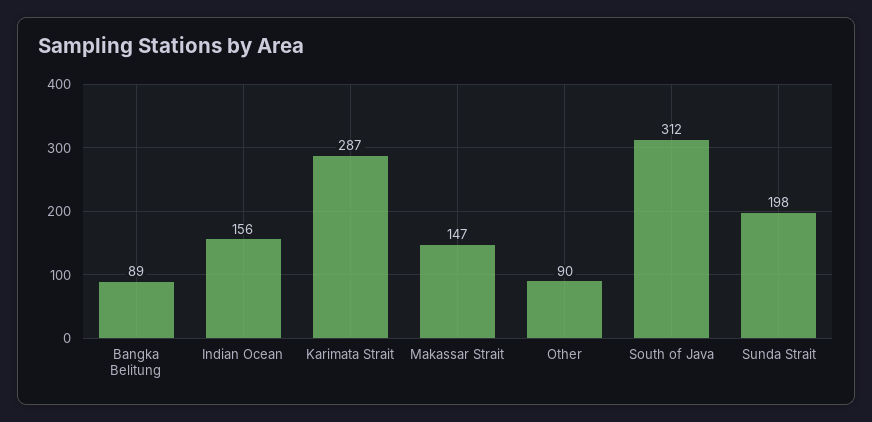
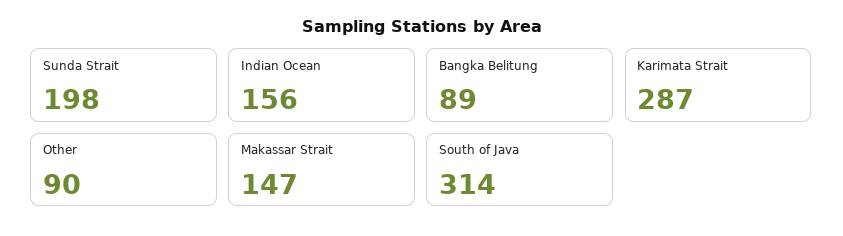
  {
    "Bangka Belitung": 89,
    "Indian Ocean": 156,
    "Karimata Strait": 287,
    "Makassar Strait": 147,
    "Other": 90,
-   "South of Java": 312,
+   "South of Java": 314,
    "Sunda Strait": 198
  }

